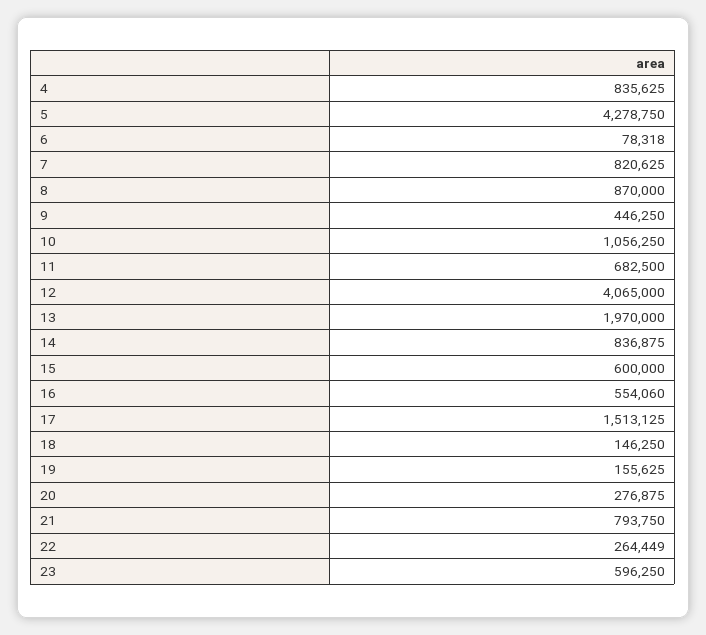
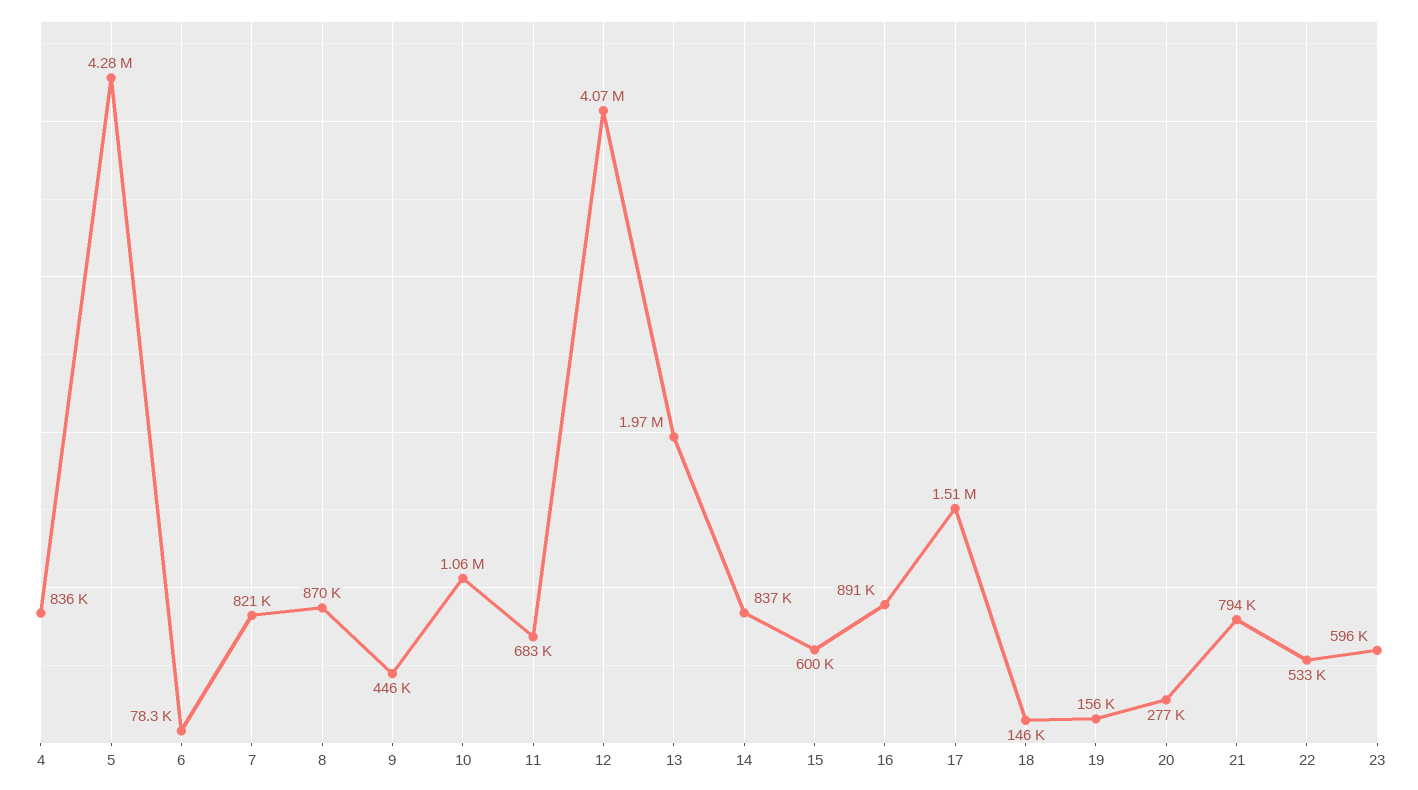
  {
    "4": 835625,
    "5": 4278750,
    "6": 78318,
    "7": 820625,
    "8": 870000,
    "9": 446250,
    "10": 1056250,
    "11": 682500,
    "12": 4065000,
    "13": 1970000,
    "14": 836875,
    "15": 600000,
-   "16": 554060,
+   "16": 891000,
    "17": 1513125,
    "18": 146250,
    "19": 155625,
    "20": 276875,
    "21": 793750,
-   "22": 264449,
+   "22": 533000,
    "23": 596250
  }

